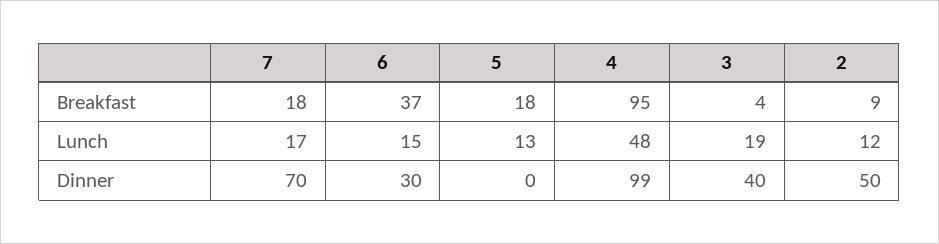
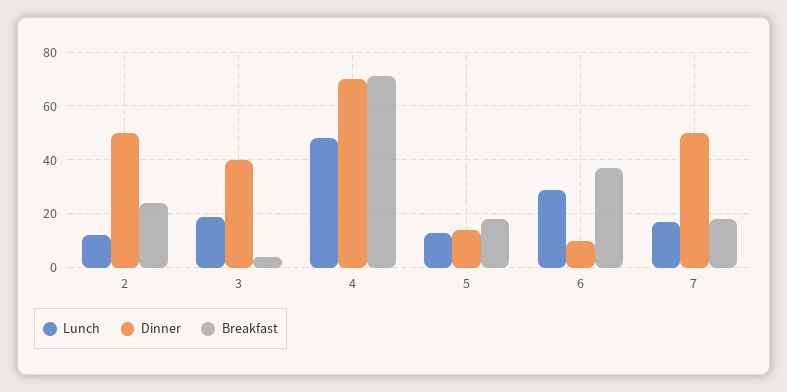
  {
    "Breakfast": {
      "7": 18,
      "6": 37,
      "5": 18,
-     "4": 95,
+     "4": 70,
      "3": 4,
-     "2": 9
+     "2": 25
    },
    "Lunch": {
      "7": 17,
-     "6": 15,
+     "6": 30,
      "5": 13,
      "4": 48,
      "3": 19,
      "2": 12
    },
    "Dinner": {
-     "7": 70,
+     "7": 50,
-     "6": 30,
+     "6": 10,
-     "5": 0,
+     "5": 15,
-     "4": 99,
+     "4": 70,
      "3": 40,
      "2": 50
    }
  }

